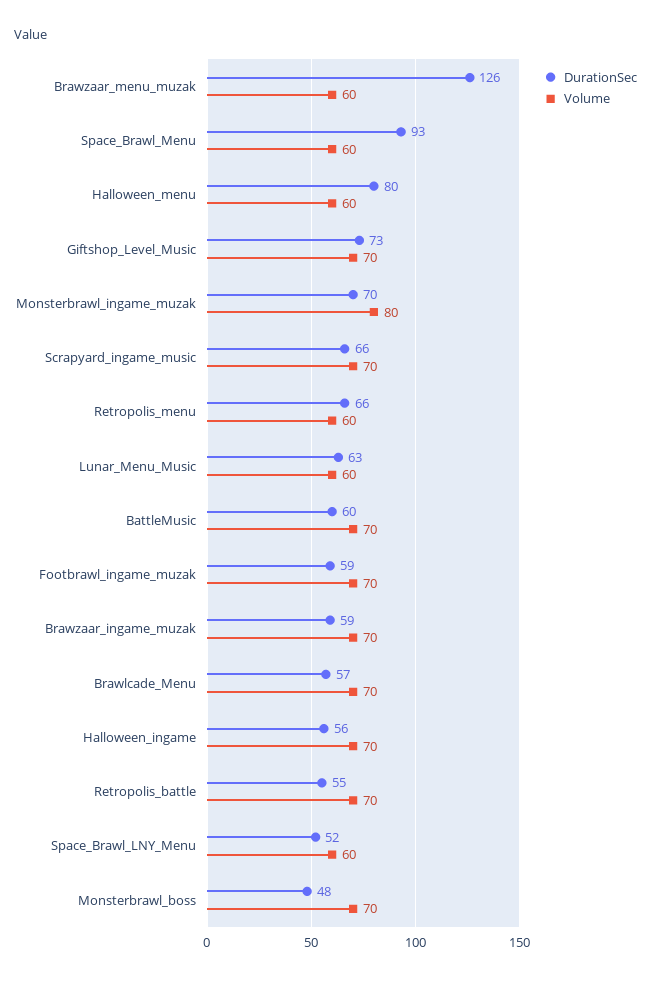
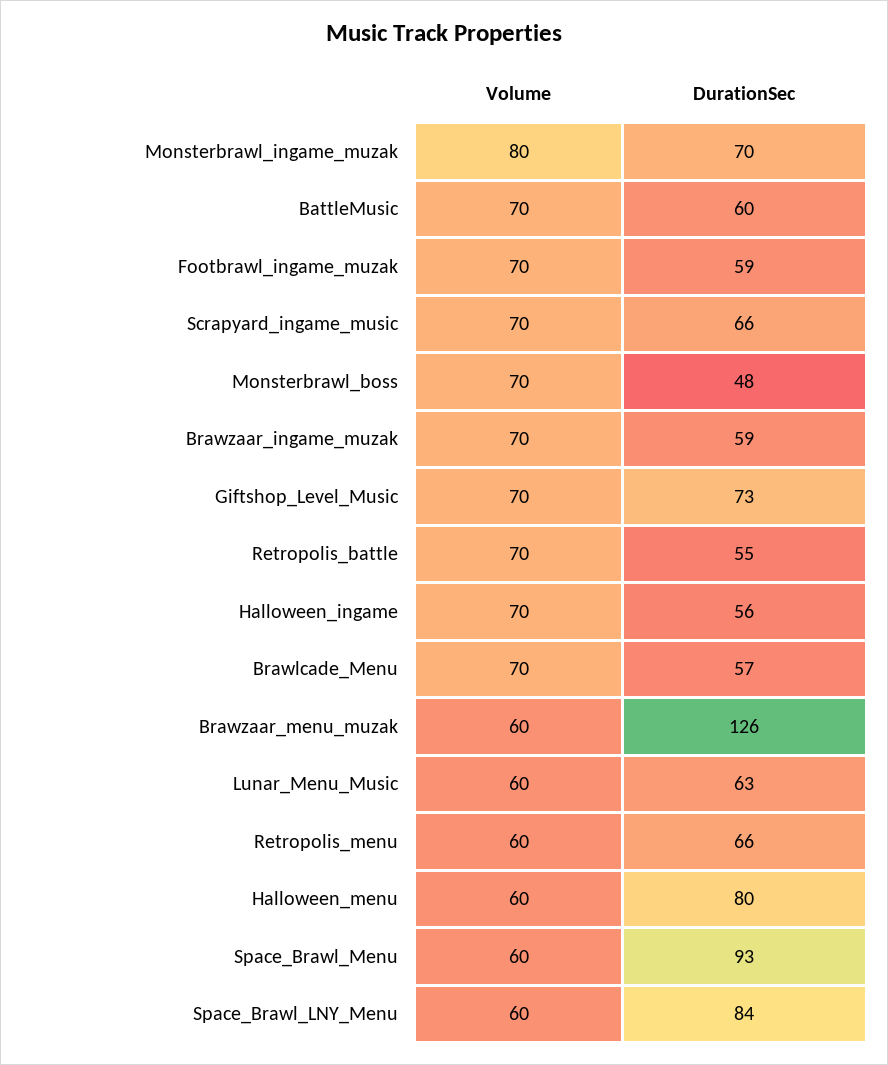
  {
    "DurationSec": {
      "Brawzaar_menu_muzak": 126,
      "Space_Brawl_Menu": 93,
      "Halloween_menu": 80,
      "Giftshop_Level_Music": 73,
      "Monsterbrawl_ingame_muzak": 70,
      "Scrapyard_ingame_music": 66,
      "Retropolis_menu": 66,
      "Lunar_Menu_Music": 63,
      "BattleMusic": 60,
      "Footbrawl_ingame_muzak": 59,
      "Brawzaar_ingame_muzak": 59,
      "Brawlcade_Menu": 57,
      "Halloween_ingame": 56,
      "Retropolis_battle": 55,
-     "Space_Brawl_LNY_Menu": 52,
+     "Space_Brawl_LNY_Menu": 84,
      "Monsterbrawl_boss": 48
    },
    "Volume": {
      "Brawzaar_menu_muzak": 60,
      "Space_Brawl_Menu": 60,
      "Halloween_menu": 60,
      "Giftshop_Level_Music": 70,
      "Monsterbrawl_ingame_muzak": 80,
      "Scrapyard_ingame_music": 70,
      "Retropolis_menu": 60,
      "Lunar_Menu_Music": 60,
      "BattleMusic": 70,
      "Footbrawl_ingame_muzak": 70,
      "Brawzaar_ingame_muzak": 70,
      "Brawlcade_Menu": 70,
      "Halloween_ingame": 70,
      "Retropolis_battle": 70,
      "Space_Brawl_LNY_Menu": 60,
      "Monsterbrawl_boss": 70
    }
  }

